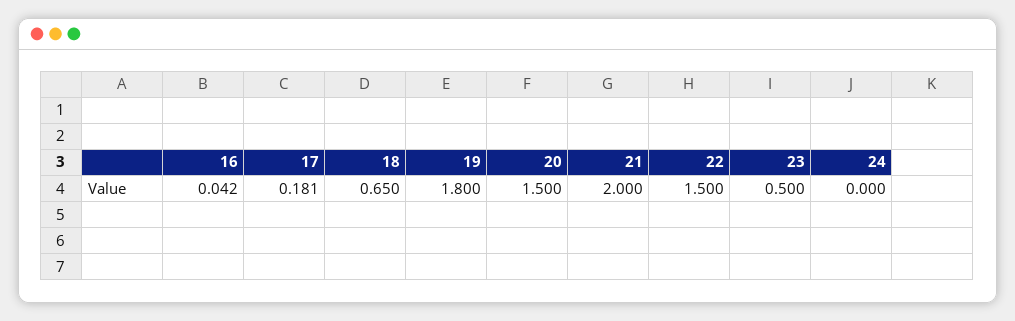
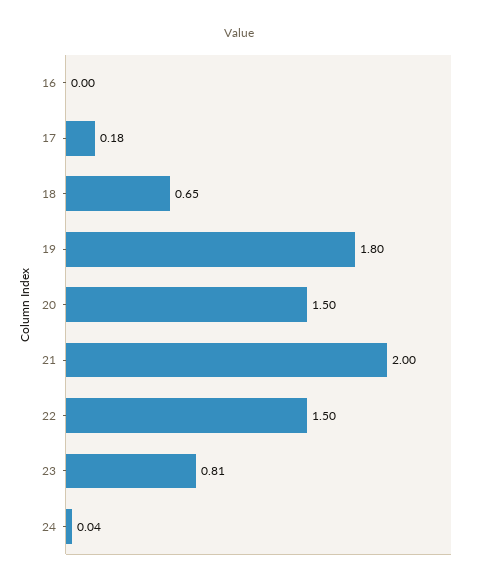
  {
-   "16": 0.042,
+   "16": 0,
    "17": 0.181,
    "18": 0.65,
    "19": 1.8,
    "20": 1.5,
    "21": 2,
    "22": 1.5,
-   "23": 0.5,
+   "23": 0.81,
-   "24": 0
+   "24": 0.04
  }

